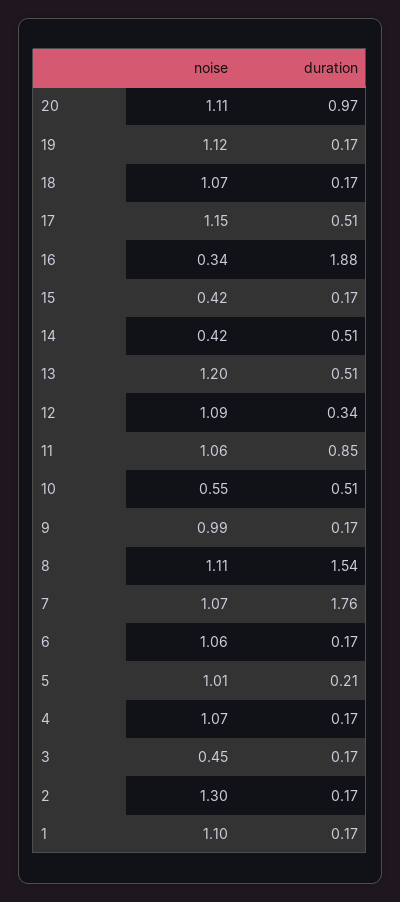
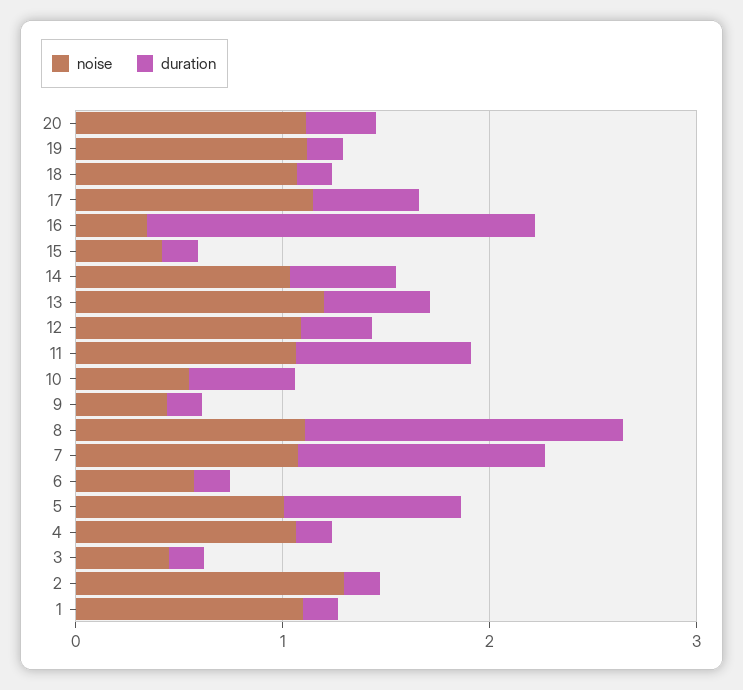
  {
    "noise": {
      "20": 1.11,
      "19": 1.12,
      "18": 1.07,
      "17": 1.15,
      "16": 0.34,
      "15": 0.42,
-     "14": 0.42,
+     "14": 1,
      "13": 1.2,
      "12": 1.09,
      "11": 1.06,
      "10": 0.55,
-     "9": 0.99,
+     "9": 0.4,
      "8": 1.11,
      "7": 1.07,
-     "6": 1.06,
+     "6": 0.6,
      "5": 1.01,
      "4": 1.07,
      "3": 0.45,
      "2": 1.3,
      "1": 1.1
    },
    "duration": {
-     "20": 0.97,
+     "20": 0.4,
      "19": 0.17,
      "18": 0.17,
      "17": 0.51,
      "16": 1.88,
      "15": 0.17,
      "14": 0.51,
      "13": 0.51,
      "12": 0.34,
      "11": 0.85,
      "10": 0.51,
      "9": 0.17,
      "8": 1.54,
-     "7": 1.76,
+     "7": 1.2,
      "6": 0.17,
-     "5": 0.21,
+     "5": 0.8,
      "4": 0.17,
      "3": 0.17,
      "2": 0.17,
      "1": 0.17
    }
  }

